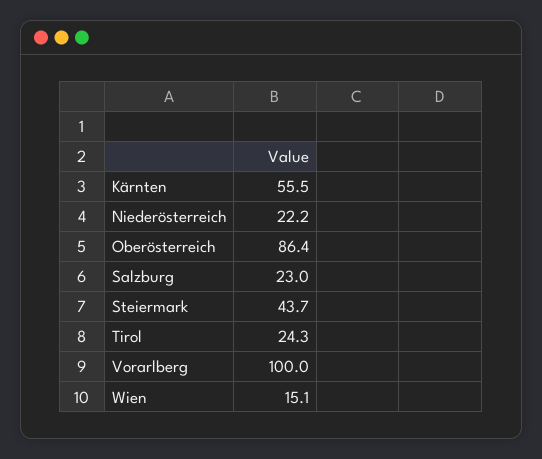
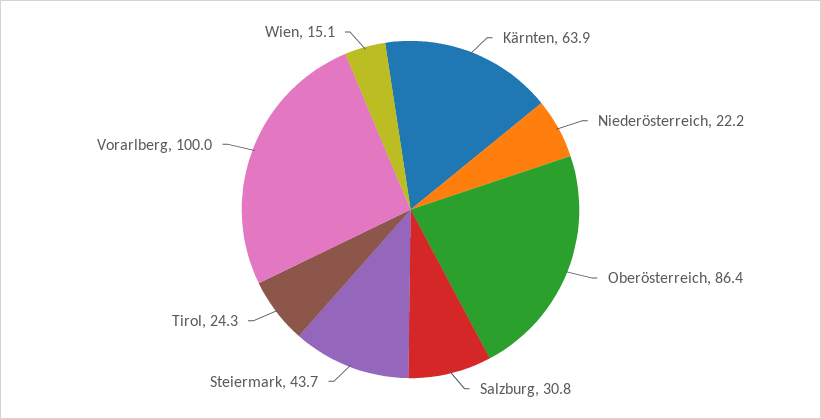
  {
-   "Kärnten": 55.5,
+   "Kärnten": 63.9,
    "Niederösterreich": 22.2,
    "Oberösterreich": 86.4,
-   "Salzburg": 23,
+   "Salzburg": 30.8,
    "Steiermark": 43.7,
    "Tirol": 24.3,
    "Vorarlberg": 100,
    "Wien": 15.1
  }

